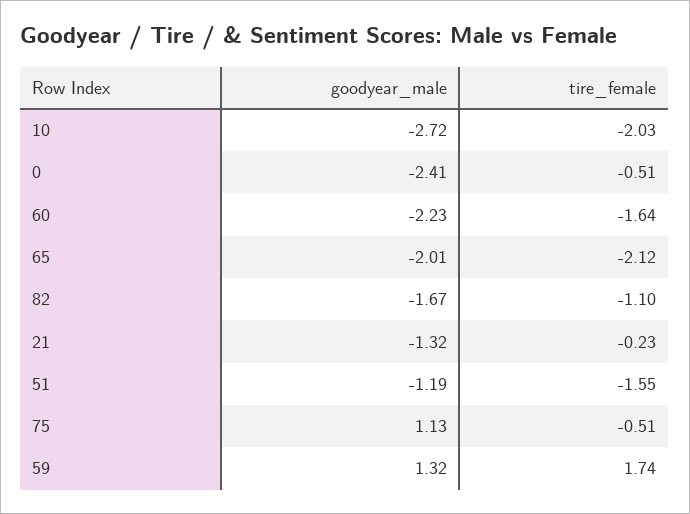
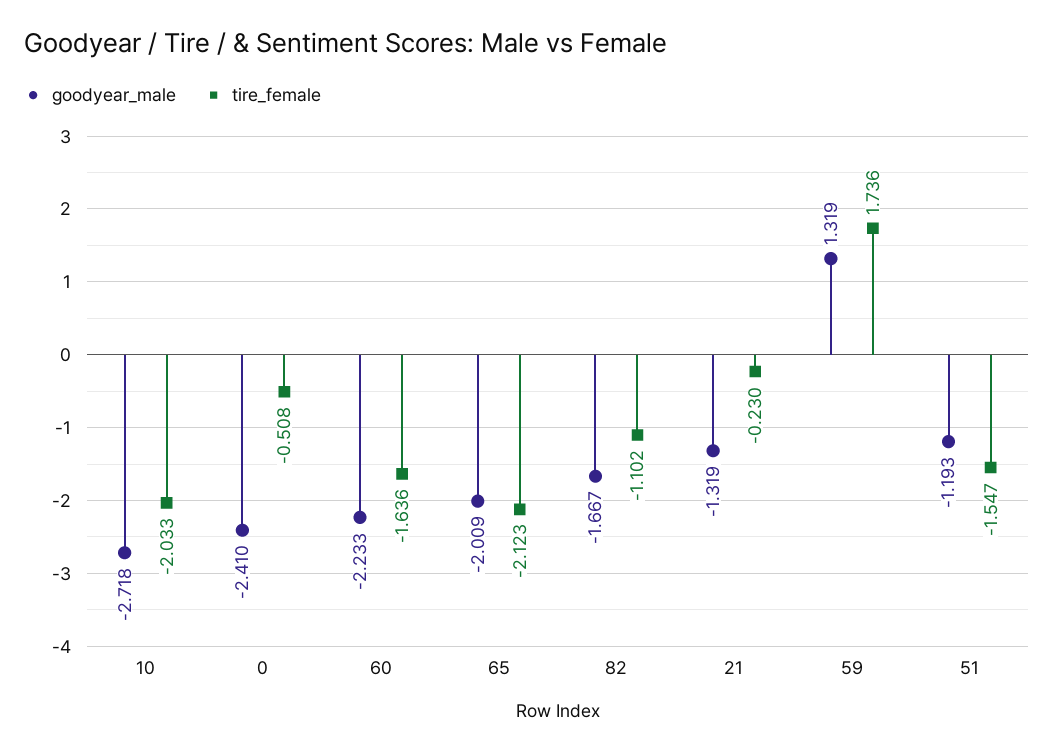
  {
    "goodyear_male": {
      "10": -2.718,
      "0": -2.41,
      "60": -2.233,
      "65": -2.009,
      "82": -1.667,
      "21": -1.319,
      "51": -1.193,
-     "75": 1.13,
      "59": 1.319
    },
    "tire_female": {
      "10": -2.033,
      "0": -0.508,
      "60": -1.636,
      "65": -2.123,
      "82": -1.102,
      "21": -0.23,
      "51": -1.547,
-     "75": -0.51,
      "59": 1.736
    }
  }

